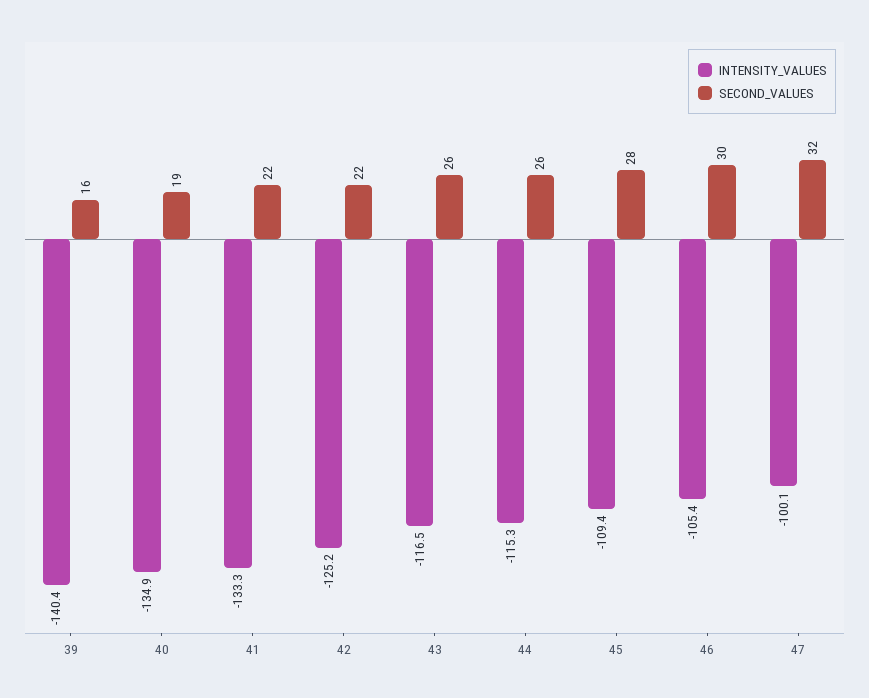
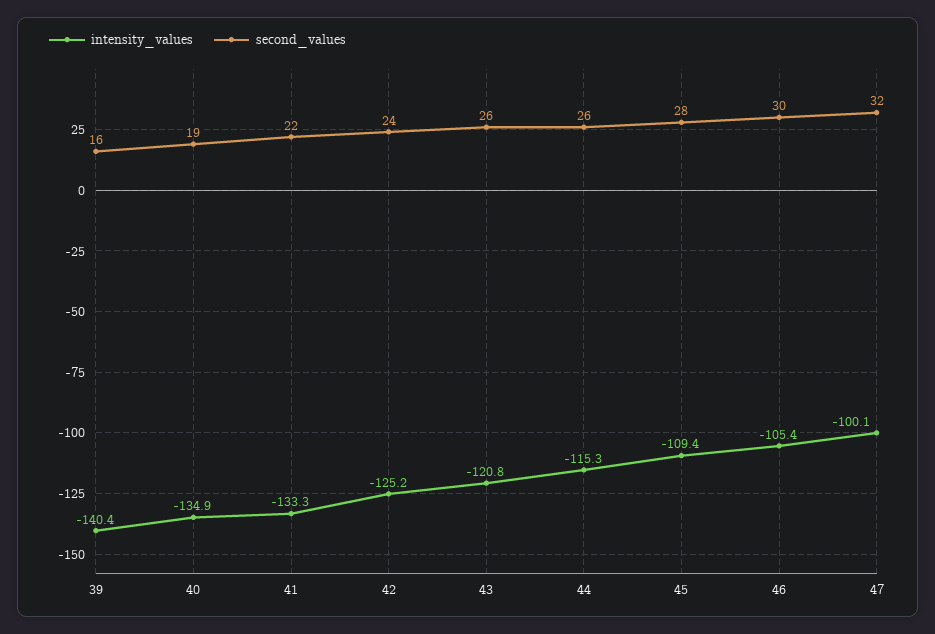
  {
    "INTENSITY_VALUES": {
      "39": -140.4,
      "40": -134.9,
      "41": -133.3,
      "42": -125.2,
-     "43": -116.5,
+     "43": -120.8,
      "44": -115.3,
      "45": -109.4,
      "46": -105.4,
      "47": -100.1
    },
    "SECOND_VALUES": {
      "39": 16,
      "40": 19,
      "41": 22,
-     "42": 22,
+     "42": 24,
      "43": 26,
      "44": 26,
      "45": 28,
      "46": 30,
      "47": 32
    }
  }

